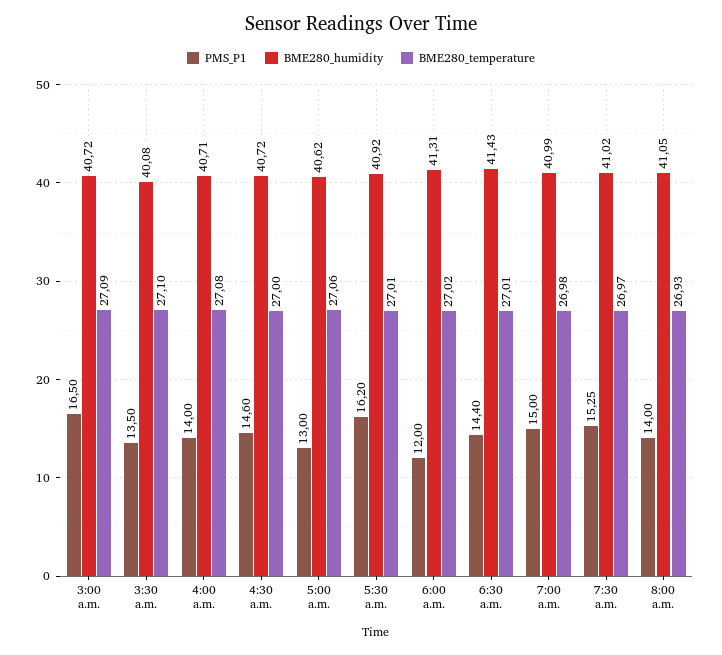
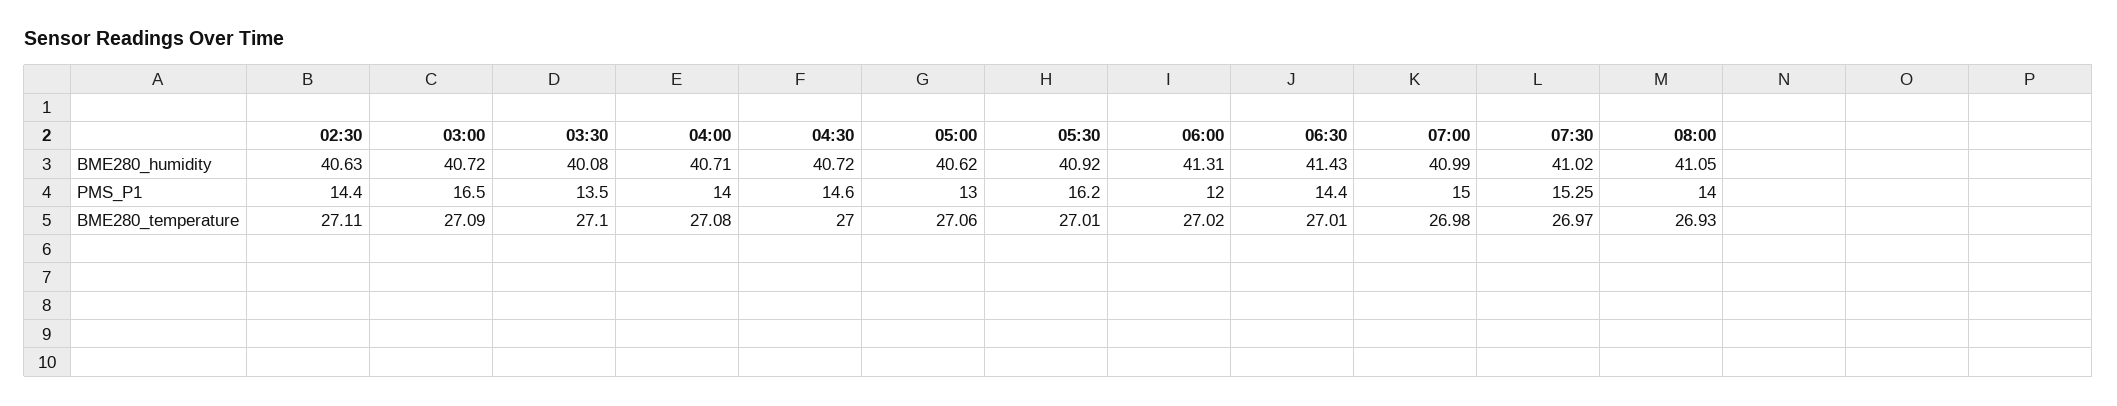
  {
    "PMS_P1": {
      "3:00 a.m.": 16.5,
      "3:30 a.m.": 13.5,
      "4:00 a.m.": 14,
      "4:30 a.m.": 14.6,
      "5:00 a.m.": 13,
      "5:30 a.m.": 16.2,
      "6:00 a.m.": 12,
      "6:30 a.m.": 14.4,
      "7:00 a.m.": 15,
      "7:30 a.m.": 15.25,
-     "8:00 a.m.": 14
+     "8:00 a.m.": 14,
+     "02:30": 14.4
    },
    "BME280_humidity": {
      "3:00 a.m.": 40.72,
      "3:30 a.m.": 40.08,
      "4:00 a.m.": 40.71,
      "4:30 a.m.": 40.72,
      "5:00 a.m.": 40.62,
      "5:30 a.m.": 40.92,
      "6:00 a.m.": 41.31,
      "6:30 a.m.": 41.43,
      "7:00 a.m.": 40.99,
      "7:30 a.m.": 41.02,
-     "8:00 a.m.": 41.05
+     "8:00 a.m.": 41.05,
+     "02:30": 40.63
    },
    "BME280_temperature": {
      "3:00 a.m.": 27.09,
      "3:30 a.m.": 27.1,
      "4:00 a.m.": 27.08,
      "4:30 a.m.": 27,
      "5:00 a.m.": 27.06,
      "5:30 a.m.": 27.01,
      "6:00 a.m.": 27.02,
      "6:30 a.m.": 27.01,
      "7:00 a.m.": 26.98,
      "7:30 a.m.": 26.97,
-     "8:00 a.m.": 26.93
+     "8:00 a.m.": 26.93,
+     "02:30": 27.11
    }
  }

